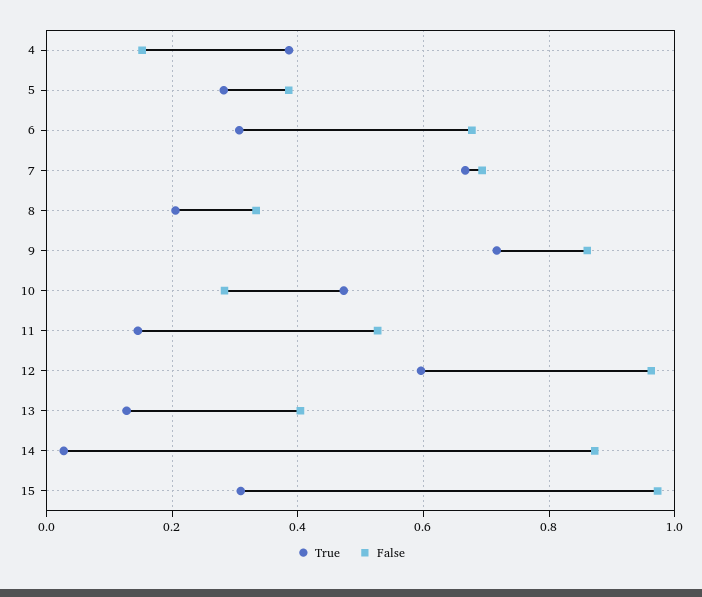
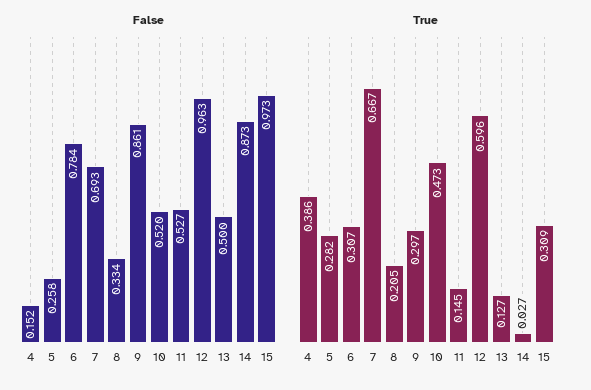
  {
    "True": {
      "4": 0.386,
      "5": 0.282,
      "6": 0.307,
      "7": 0.667,
      "8": 0.205,
-     "9": 0.72,
+     "9": 0.297,
      "10": 0.473,
      "11": 0.145,
      "12": 0.596,
      "13": 0.127,
      "14": 0.027,
      "15": 0.309
    },
    "False": {
      "4": 0.152,
-     "5": 0.38,
+     "5": 0.258,
-     "6": 0.68,
+     "6": 0.784,
      "7": 0.693,
      "8": 0.334,
      "9": 0.861,
-     "10": 0.28,
+     "10": 0.52,
      "11": 0.527,
      "12": 0.963,
-     "13": 0.4,
+     "13": 0.5,
      "14": 0.873,
      "15": 0.973
    }
  }

